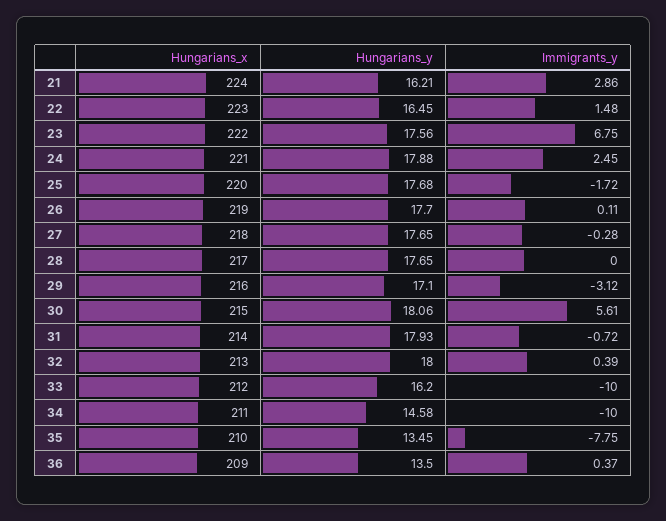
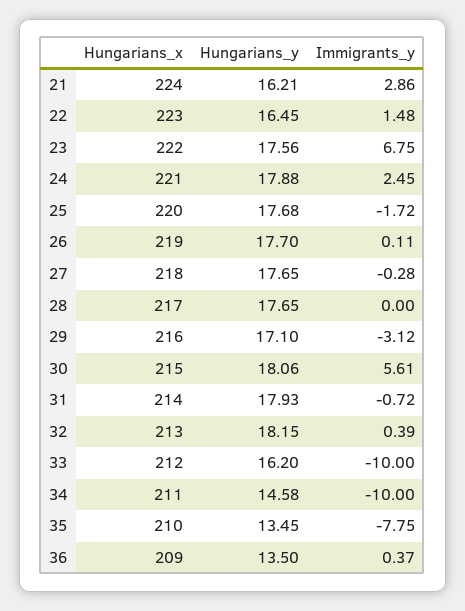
  {
    "Hungarians_x": {
      "21": 224,
      "22": 223,
      "23": 222,
      "24": 221,
      "25": 220,
      "26": 219,
      "27": 218,
      "28": 217,
      "29": 216,
      "30": 215,
      "31": 214,
      "32": 213,
      "33": 212,
      "34": 211,
      "35": 210,
      "36": 209
    },
    "Hungarians_y": {
      "21": 16.21,
      "22": 16.45,
      "23": 17.56,
      "24": 17.88,
      "25": 17.68,
      "26": 17.7,
      "27": 17.65,
      "28": 17.65,
      "29": 17.1,
      "30": 18.06,
      "31": 17.93,
-     "32": 18,
+     "32": 18.15,
      "33": 16.2,
      "34": 14.58,
      "35": 13.45,
      "36": 13.5
    },
    "Immigrants_y": {
      "21": 2.86,
      "22": 1.48,
      "23": 6.75,
      "24": 2.45,
      "25": -1.72,
      "26": 0.11,
      "27": -0.28,
      "28": 0,
      "29": -3.12,
      "30": 5.61,
      "31": -0.72,
      "32": 0.39,
      "33": -10,
      "34": -10,
      "35": -7.75,
      "36": 0.37
    }
  }

